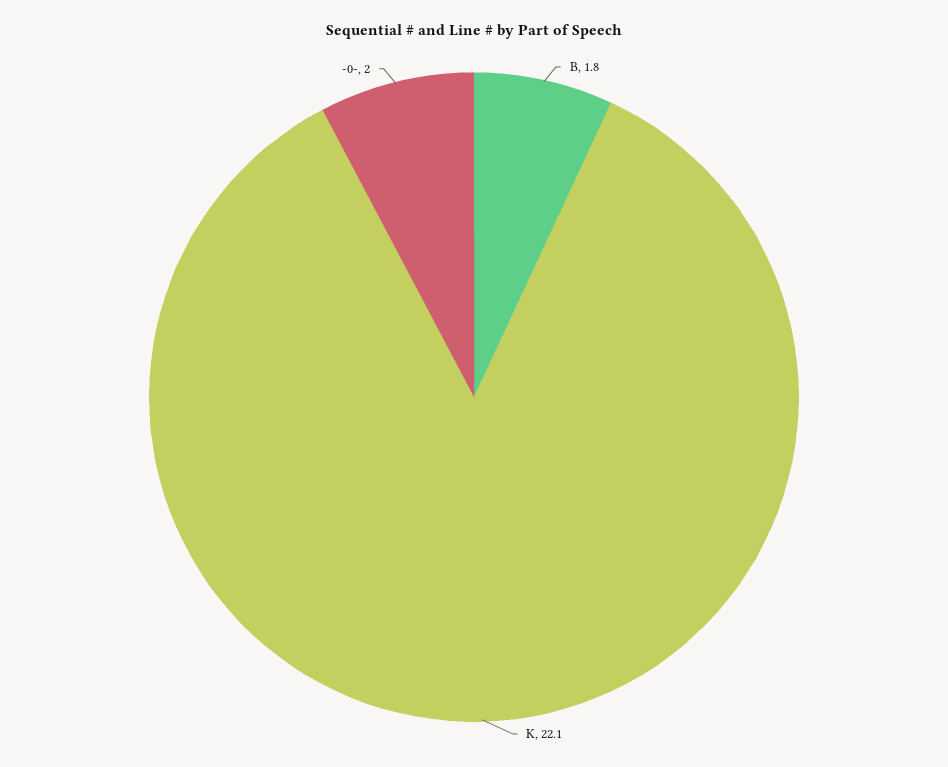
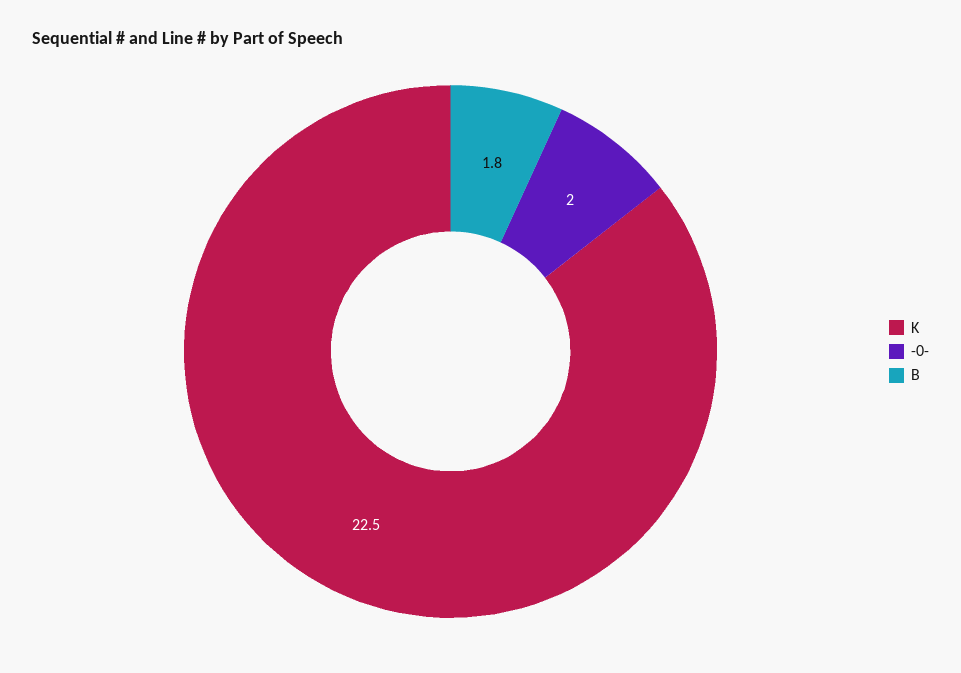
  {
    "B": 1.8,
-   "K": 22.1,
+   "K": 22.5,
    "-0-": 2
  }

